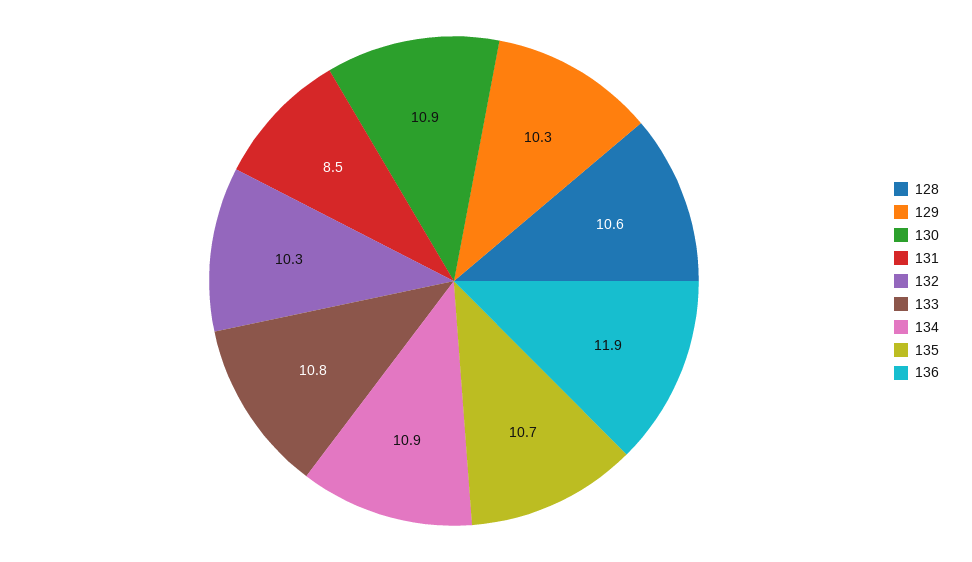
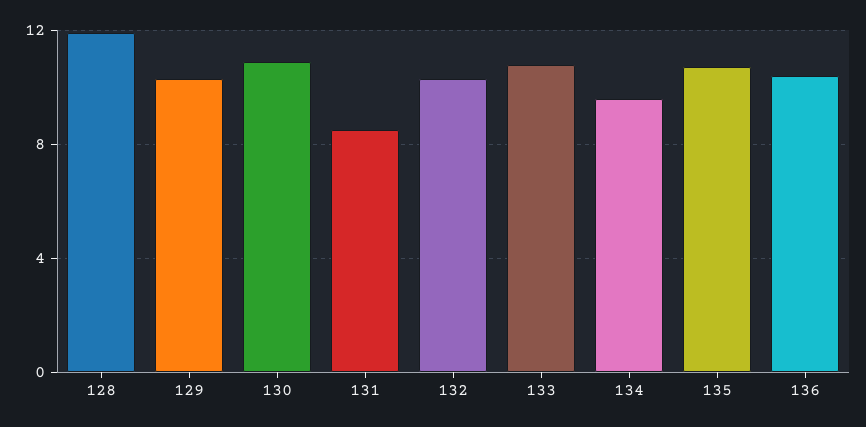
  {
-   "128": 10.6,
+   "128": 12,
    "129": 10.3,
    "130": 10.9,
    "131": 8.5,
    "132": 10.3,
    "133": 10.8,
-   "134": 10.9,
+   "134": 9.5,
    "135": 10.7,
-   "136": 11.9
+   "136": 10.5
  }

